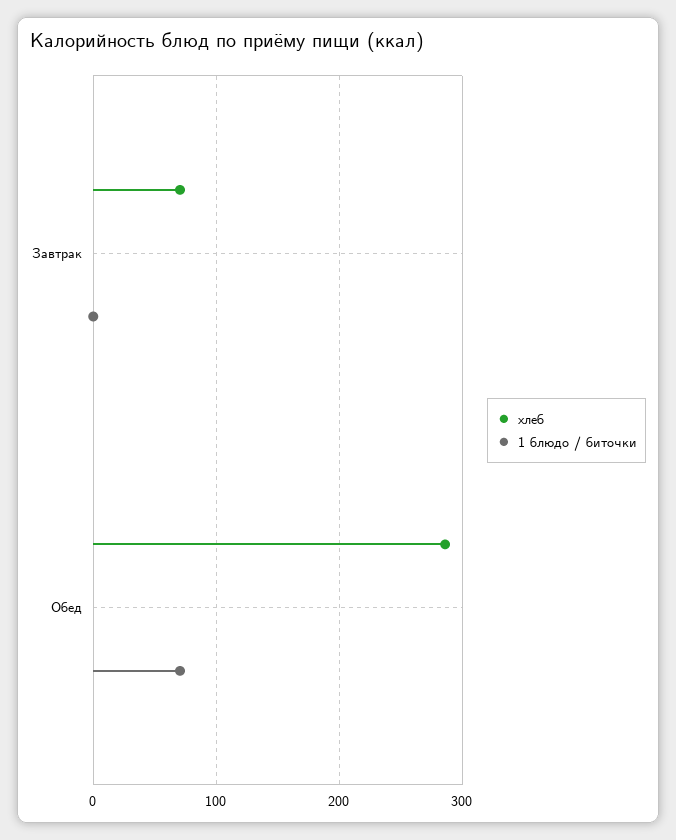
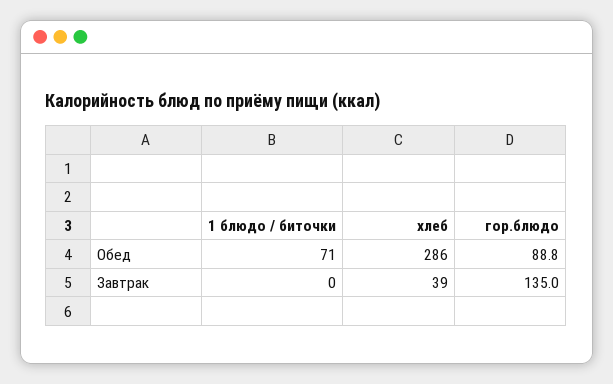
  {
    "хлеб": {
-     "Завтрак": 70,
+     "Завтрак": 39,
      "Обед": 286
    },
    "1 блюдо / биточки": {
      "Завтрак": 0,
      "Обед": 71
-   }
+   },
+   "гор.блюдо": {
+     "Обед": 88.8,
+     "Завтрак": 135
+   }
  }

